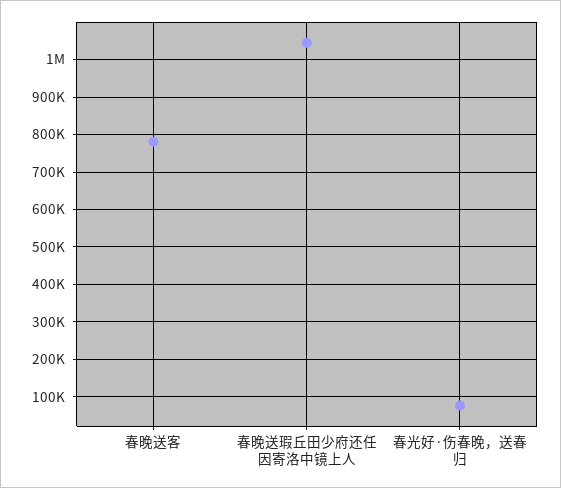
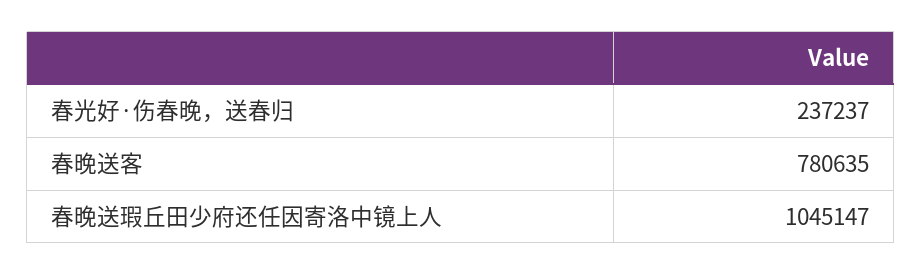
  {
    "春晚送客": 780635,
    "春晚送瑕丘田少府还任因寄洛中镜上人": 1045147,
-   "春光好·伤春晚，送春归": 80000
+   "春光好·伤春晚，送春归": 237237
  }

